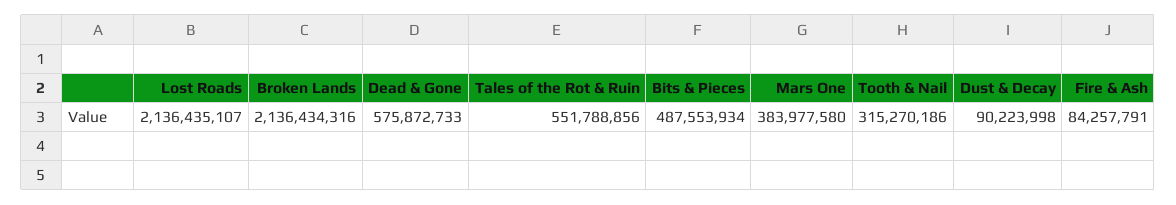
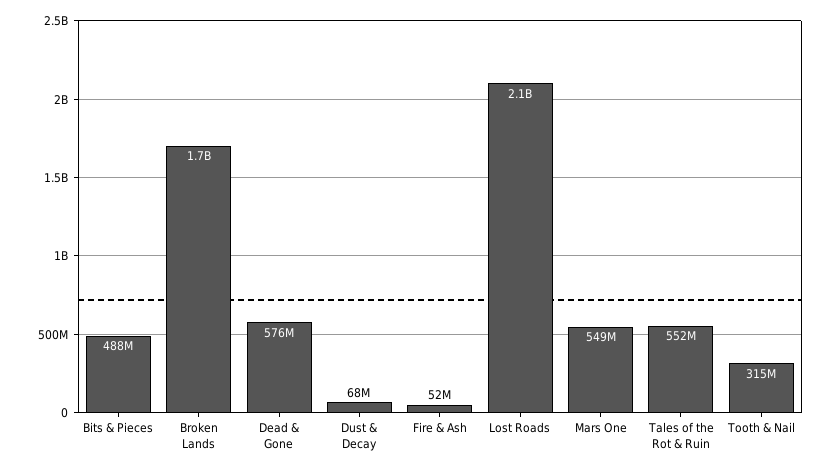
  {
    "Lost Roads": 2136435107,
-   "Broken Lands": 2136434316,
+   "Broken Lands": 1700000000,
    "Dead & Gone": 575872733,
    "Tales of the Rot & Ruin": 551788856,
    "Bits & Pieces": 487553934,
-   "Mars One": 383977580,
+   "Mars One": 549000000,
    "Tooth & Nail": 315270186,
-   "Dust & Decay": 90223998,
+   "Dust & Decay": 68000000,
-   "Fire & Ash": 84257791
+   "Fire & Ash": 52000000
  }

